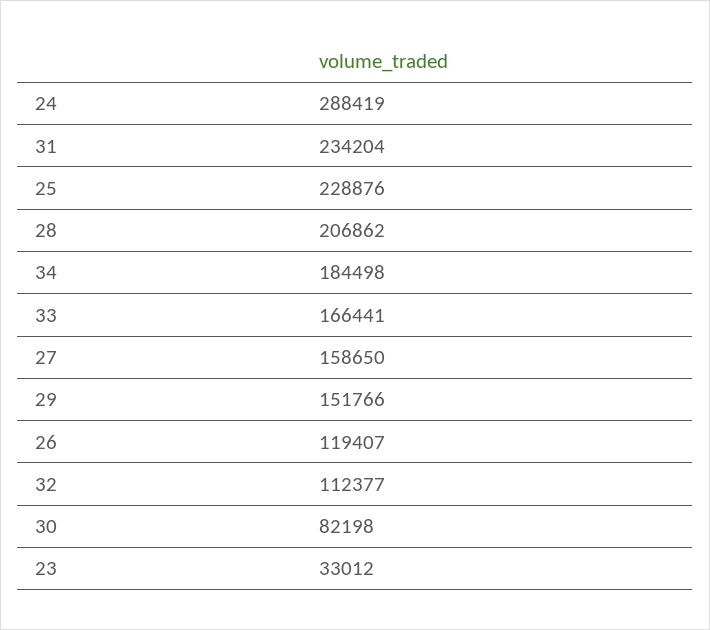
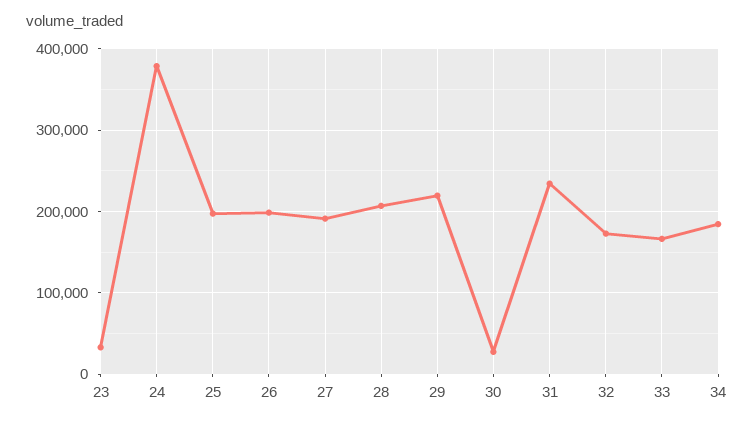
  {
-   "24": 288419,
+   "24": 380000,
    "31": 234204,
-   "25": 228876,
+   "25": 200000,
    "28": 206862,
    "34": 184498,
    "33": 166441,
-   "27": 158650,
+   "27": 190000,
-   "29": 151766,
+   "29": 220000,
-   "26": 119407,
+   "26": 200000,
-   "32": 112377,
+   "32": 170000,
-   "30": 82198,
+   "30": 30000,
    "23": 33012
  }

